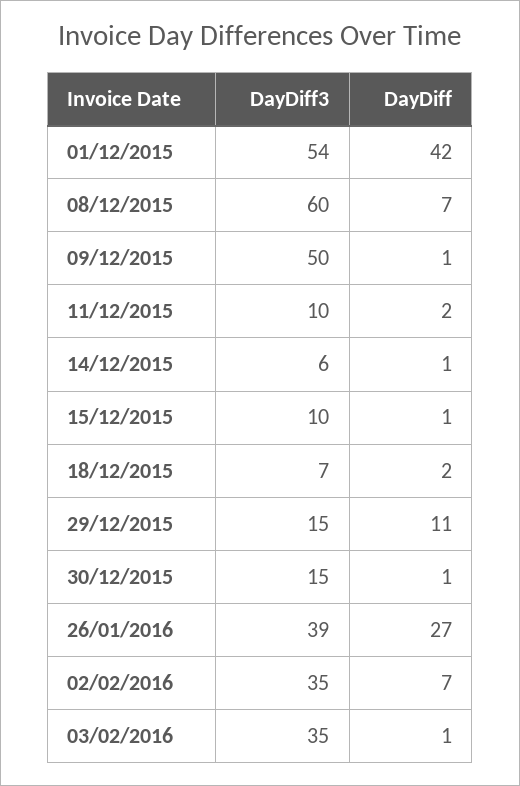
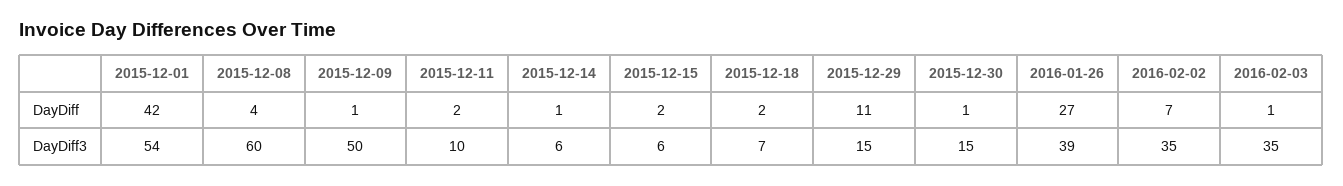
  {
    "DayDiff3": {
      "01/12/2015": 54,
      "08/12/2015": 60,
      "09/12/2015": 50,
      "11/12/2015": 10,
      "14/12/2015": 6,
-     "15/12/2015": 10,
+     "15/12/2015": 6,
      "18/12/2015": 7,
      "29/12/2015": 15,
      "30/12/2015": 15,
      "26/01/2016": 39,
      "02/02/2016": 35,
      "03/02/2016": 35
    },
    "DayDiff": {
      "01/12/2015": 42,
-     "08/12/2015": 7,
+     "08/12/2015": 4,
      "09/12/2015": 1,
      "11/12/2015": 2,
      "14/12/2015": 1,
-     "15/12/2015": 1,
+     "15/12/2015": 2,
      "18/12/2015": 2,
      "29/12/2015": 11,
      "30/12/2015": 1,
      "26/01/2016": 27,
      "02/02/2016": 7,
      "03/02/2016": 1
    }
  }

